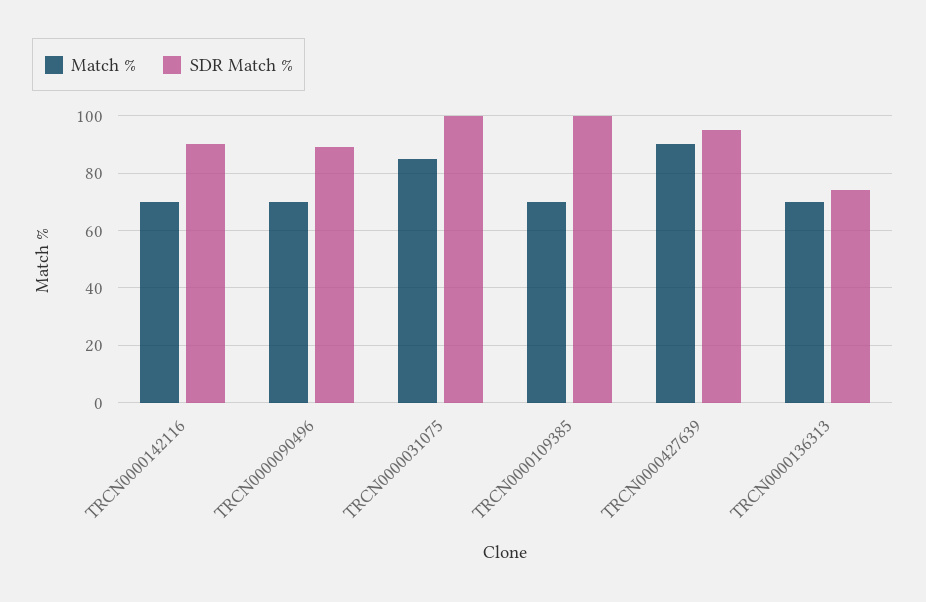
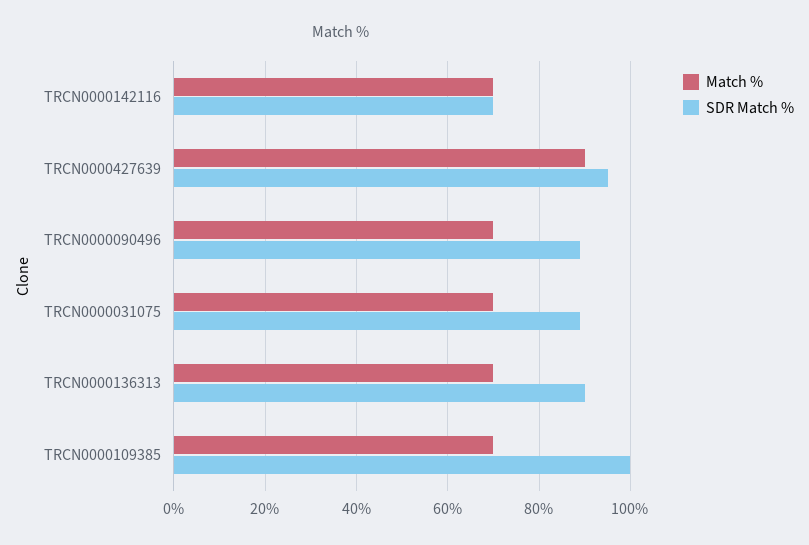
  {
    "Match %": {
      "TRCN0000142116": 70,
      "TRCN0000090496": 70,
-     "TRCN0000031075": 85,
+     "TRCN0000031075": 70,
      "TRCN0000109385": 70,
      "TRCN0000427639": 90,
      "TRCN0000136313": 70
    },
    "SDR Match %": {
-     "TRCN0000142116": 90,
+     "TRCN0000142116": 70,
      "TRCN0000090496": 90,
-     "TRCN0000031075": 100,
+     "TRCN0000031075": 90,
      "TRCN0000109385": 100,
      "TRCN0000427639": 95,
-     "TRCN0000136313": 75
+     "TRCN0000136313": 90
    }
  }

